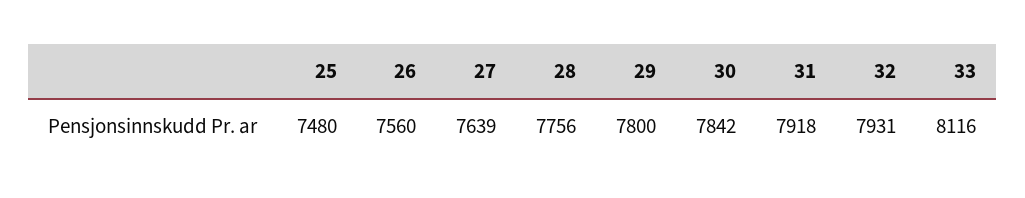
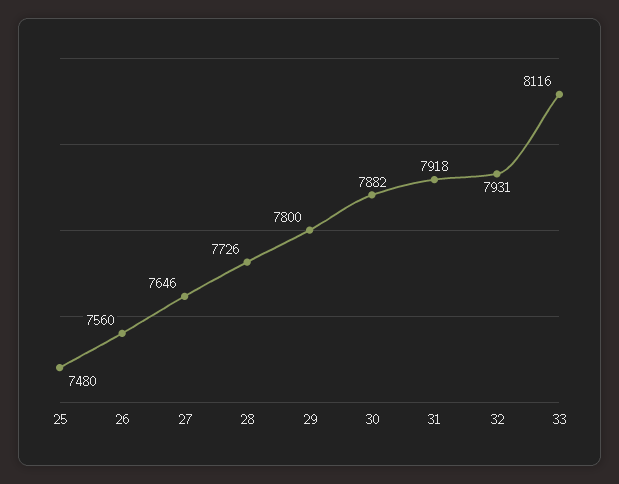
  {
    "25": 7480,
    "26": 7560,
-   "27": 7639,
+   "27": 7646,
-   "28": 7756,
+   "28": 7726,
    "29": 7800,
-   "30": 7842,
+   "30": 7882,
    "31": 7918,
    "32": 7931,
    "33": 8116
  }

